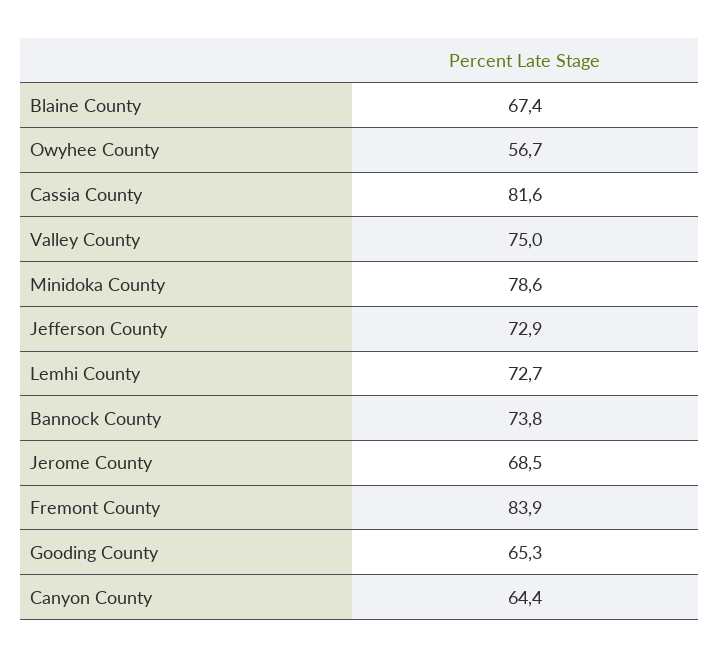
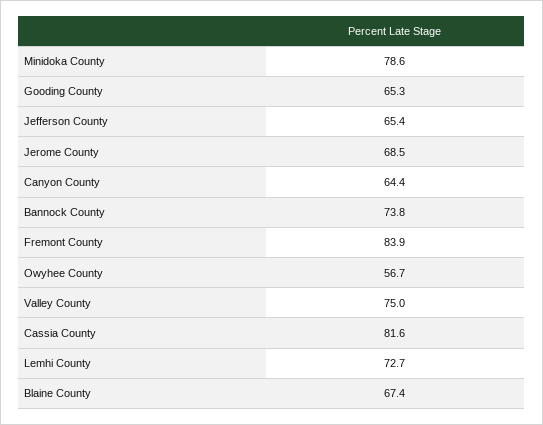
  {
    "Blaine County": 67.4,
    "Owyhee County": 56.7,
    "Cassia County": 81.6,
    "Valley County": 75,
    "Minidoka County": 78.6,
-   "Jefferson County": 72.9,
+   "Jefferson County": 65.4,
    "Lemhi County": 72.7,
    "Bannock County": 73.8,
    "Jerome County": 68.5,
    "Fremont County": 83.9,
    "Gooding County": 65.3,
    "Canyon County": 64.4
  }

